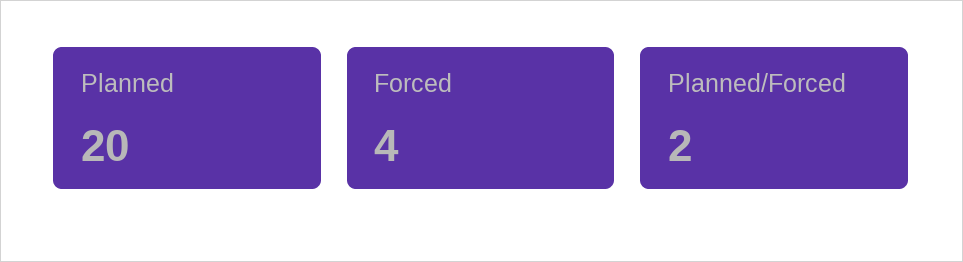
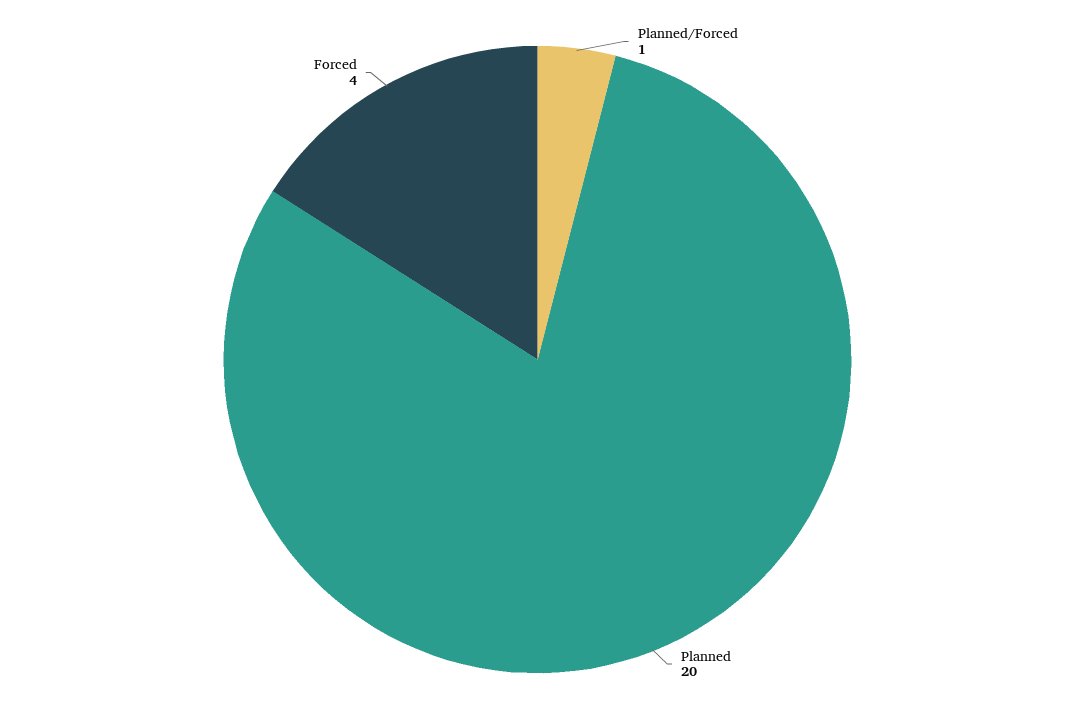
  {
    "Planned": 20,
    "Forced": 4,
-   "Planned/Forced": 2
+   "Planned/Forced": 1
  }

